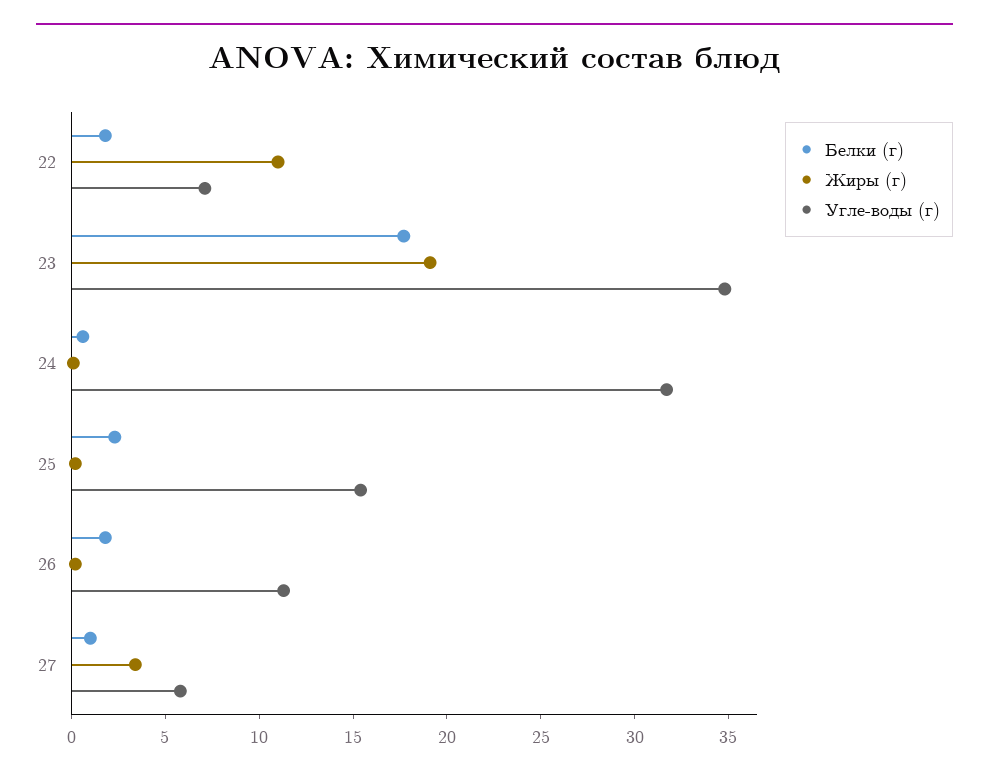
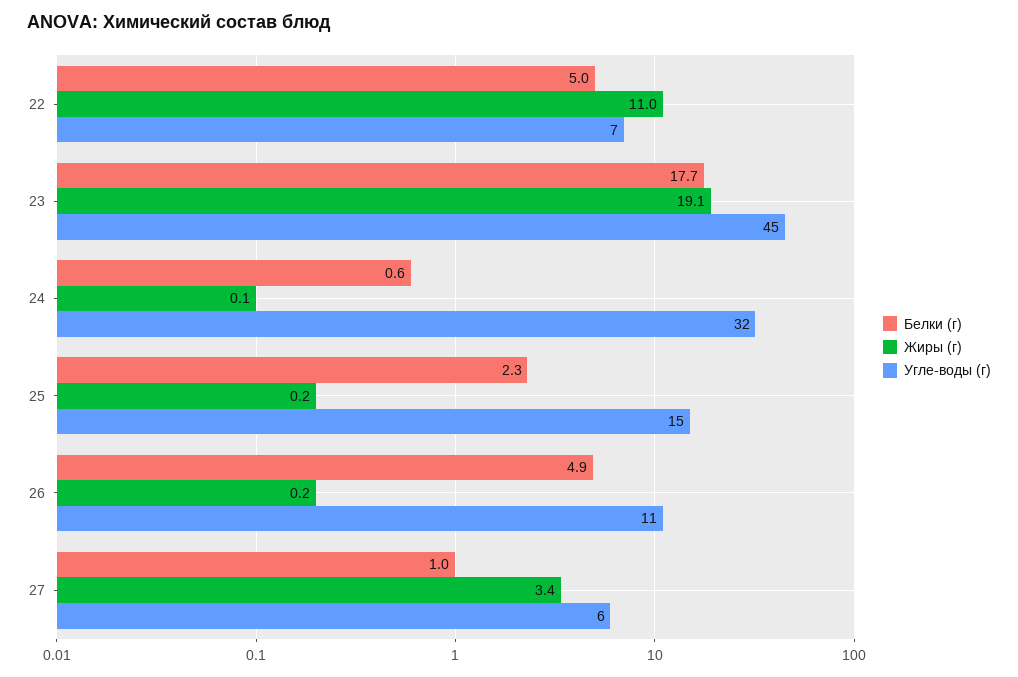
  {
    "Белки (г)": {
-     "22": 2,
+     "22": 5,
      "23": 17.7,
      "24": 0.6,
      "25": 2.3,
-     "26": 2,
+     "26": 4.9,
      "27": 1
    },
    "Жиры (г)": {
      "22": 11,
      "23": 19.1,
      "24": 0.1,
      "25": 0.2,
      "26": 0.2,
      "27": 3.4
    },
    "Угле-воды (г)": {
      "22": 7,
-     "23": 35,
+     "23": 45,
      "24": 32,
      "25": 15,
      "26": 11,
      "27": 6
    }
  }

